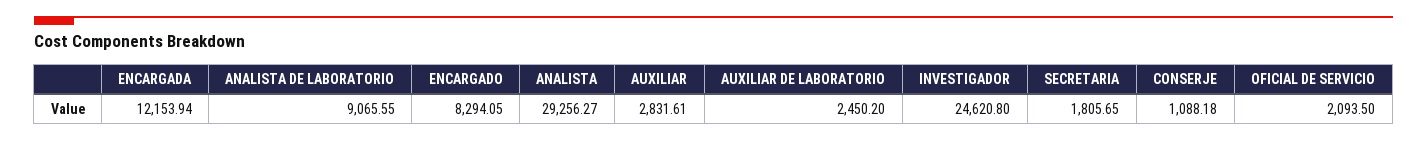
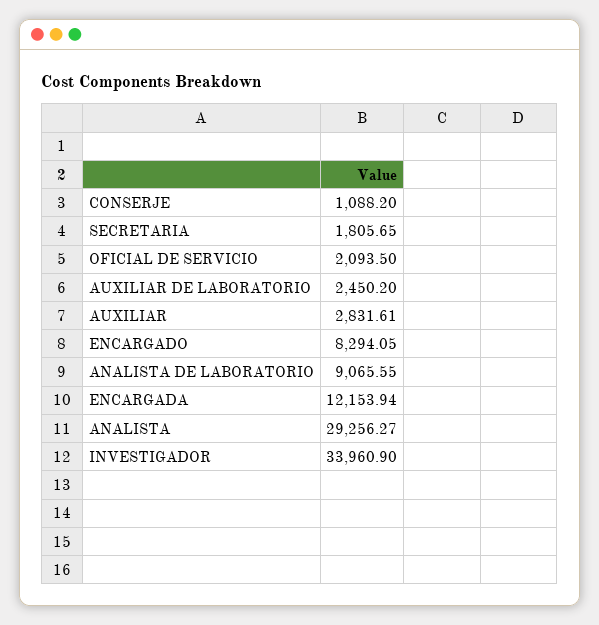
  {
    "ENCARGADA": 12153.94,
    "ANALISTA DE LABORATORIO": 9065.55,
    "ENCARGADO": 8294.05,
    "ANALISTA": 29256.27,
    "AUXILIAR": 2831.61,
    "AUXILIAR DE LABORATORIO": 2450.2,
-   "INVESTIGADOR": 24620.8,
+   "INVESTIGADOR": 33960.9,
    "SECRETARIA": 1805.65,
-   "CONSERJE": 1088.18,
+   "CONSERJE": 1088.2,
    "OFICIAL DE SERVICIO": 2093.5
  }

